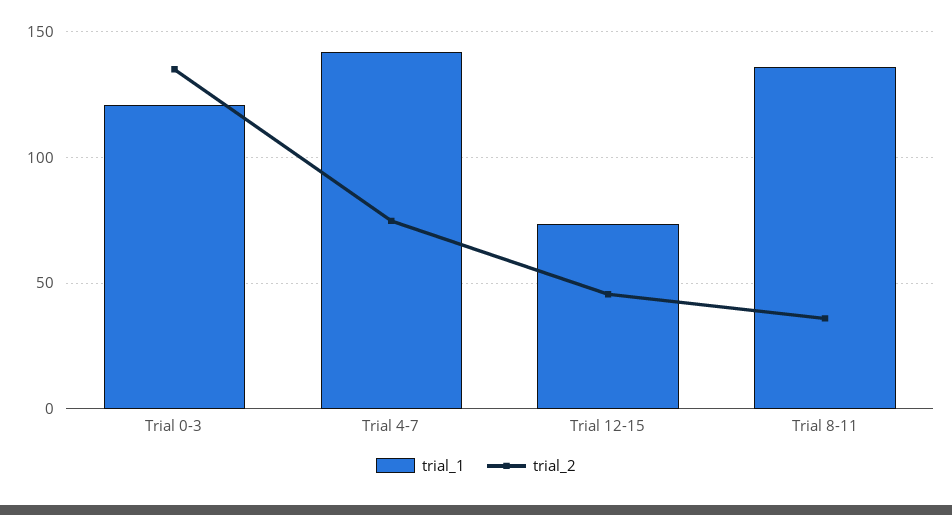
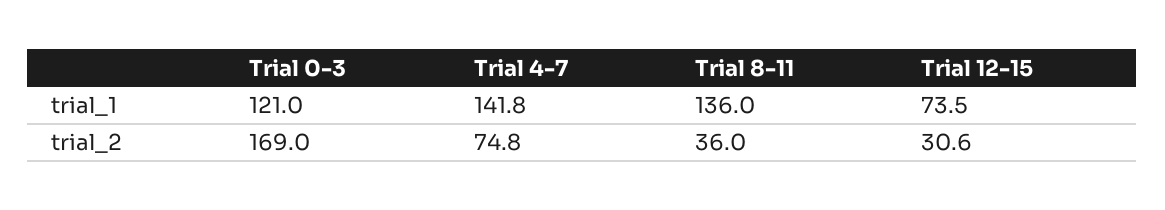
  {
    "trial_1": {
      "Trial 0-3": 121,
      "Trial 4-7": 141.8,
      "Trial 12-15": 73.5,
      "Trial 8-11": 136
    },
    "trial_2": {
-     "Trial 0-3": 135,
+     "Trial 0-3": 169,
      "Trial 4-7": 74.8,
-     "Trial 12-15": 45,
+     "Trial 12-15": 30.6,
      "Trial 8-11": 36
    }
  }

